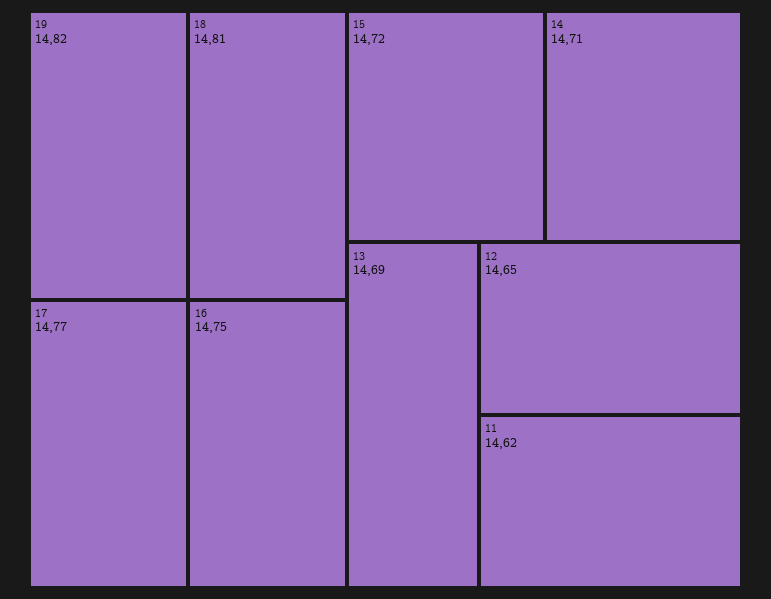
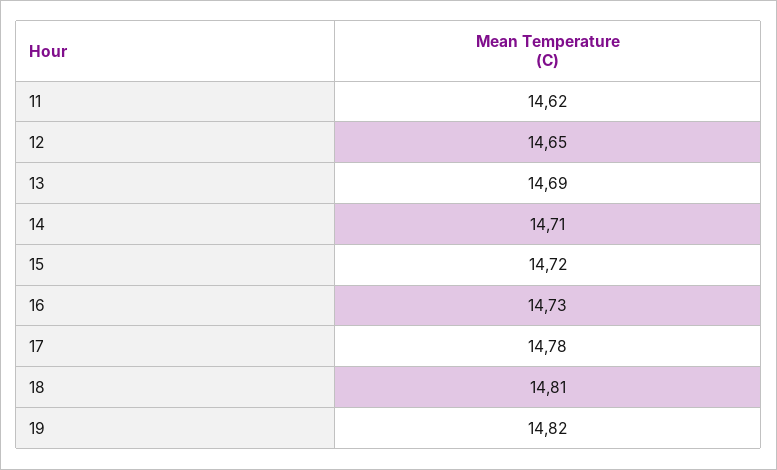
  {
    "19": 14.82,
    "18": 14.81,
-   "17": 14.77,
+   "17": 14.78,
-   "16": 14.75,
+   "16": 14.73,
    "15": 14.72,
    "14": 14.71,
    "13": 14.69,
    "12": 14.65,
    "11": 14.62
  }

